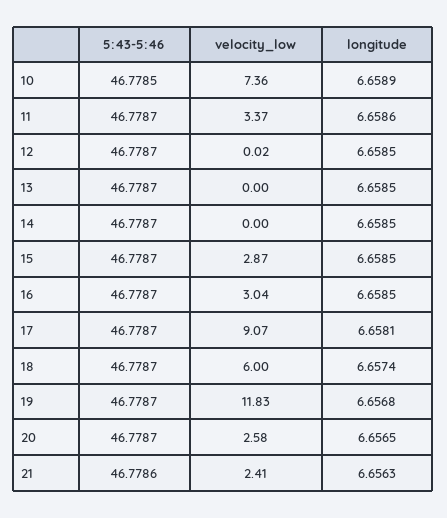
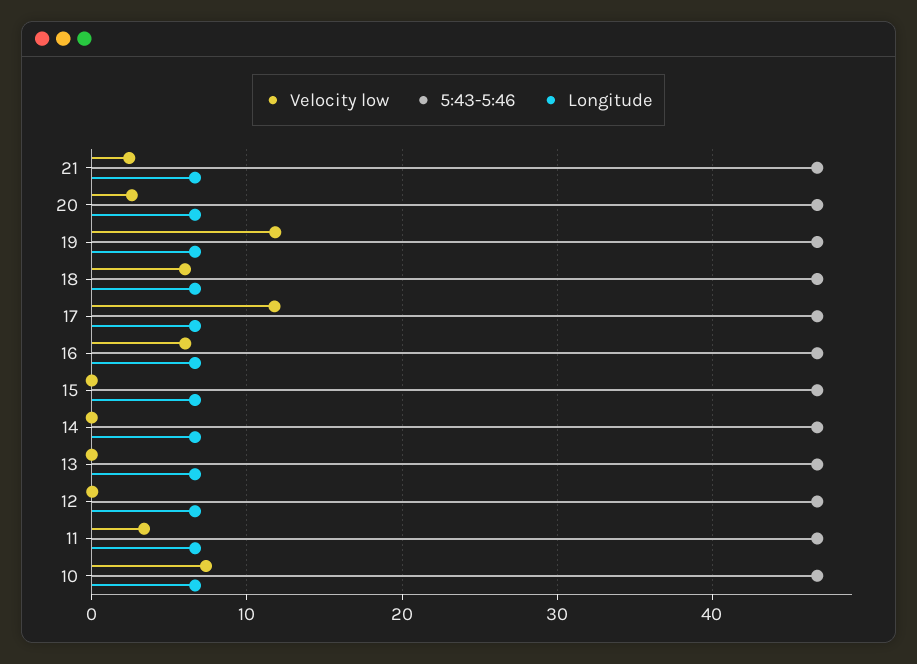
  {
    "5:43-5:46": {
      "10": 46.7785,
      "11": 46.7787,
      "12": 46.7787,
      "13": 46.7787,
      "14": 46.7787,
      "15": 46.7787,
      "16": 46.7787,
      "17": 46.7787,
      "18": 46.7787,
      "19": 46.7787,
      "20": 46.7787,
      "21": 46.7786
    },
    "velocity_low": {
      "10": 7.36,
      "11": 3.37,
      "12": 0.02,
      "13": 0,
      "14": 0,
-     "15": 2.87,
+     "15": 0,
-     "16": 3.04,
+     "16": 6,
-     "17": 9.07,
+     "17": 12,
      "18": 6,
      "19": 11.83,
      "20": 2.58,
      "21": 2.41
    },
    "longitude": {
      "10": 6.6589,
      "11": 6.6586,
      "12": 6.6585,
      "13": 6.6585,
      "14": 6.6585,
      "15": 6.6585,
      "16": 6.6585,
      "17": 6.6581,
      "18": 6.6574,
      "19": 6.6568,
      "20": 6.6565,
      "21": 6.6563
    }
  }

